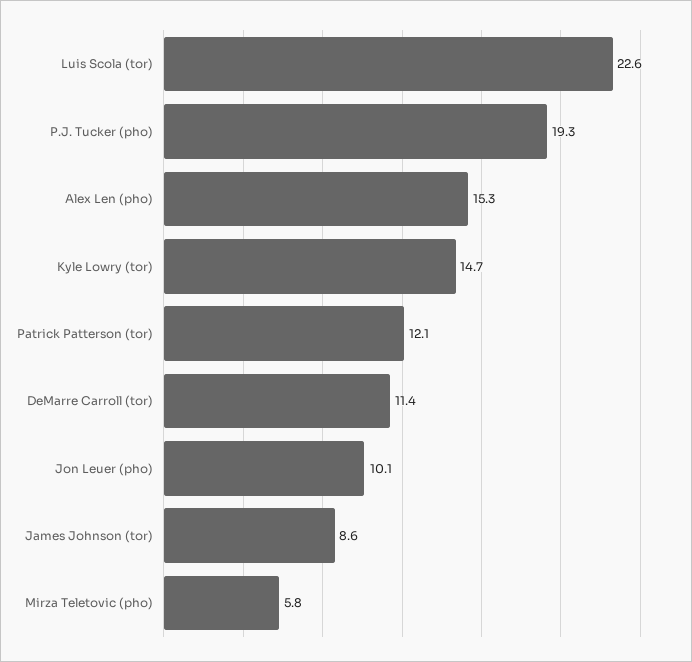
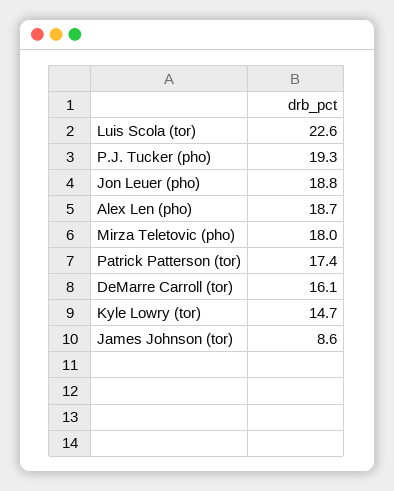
  {
    "Luis Scola (tor)": 22.6,
    "P.J. Tucker (pho)": 19.3,
-   "Alex Len (pho)": 15.3,
+   "Alex Len (pho)": 18.7,
    "Kyle Lowry (tor)": 14.7,
-   "Patrick Patterson (tor)": 12.1,
+   "Patrick Patterson (tor)": 17.4,
-   "DeMarre Carroll (tor)": 11.4,
+   "DeMarre Carroll (tor)": 16.1,
-   "Jon Leuer (pho)": 10.1,
+   "Jon Leuer (pho)": 18.8,
    "James Johnson (tor)": 8.6,
-   "Mirza Teletovic (pho)": 5.8
+   "Mirza Teletovic (pho)": 18
  }

